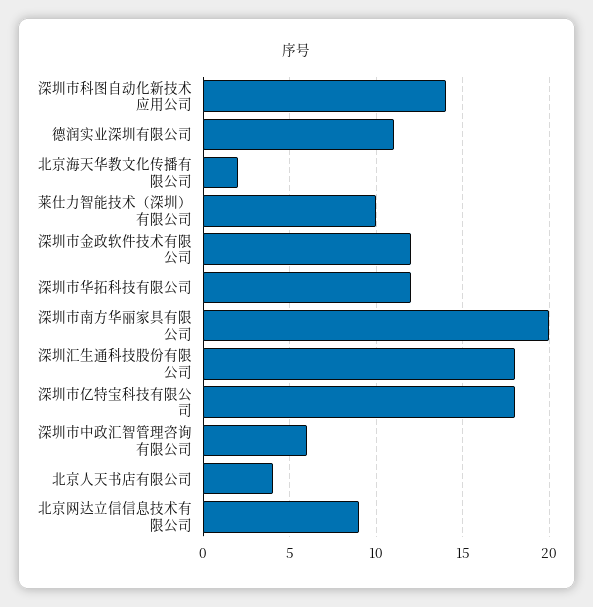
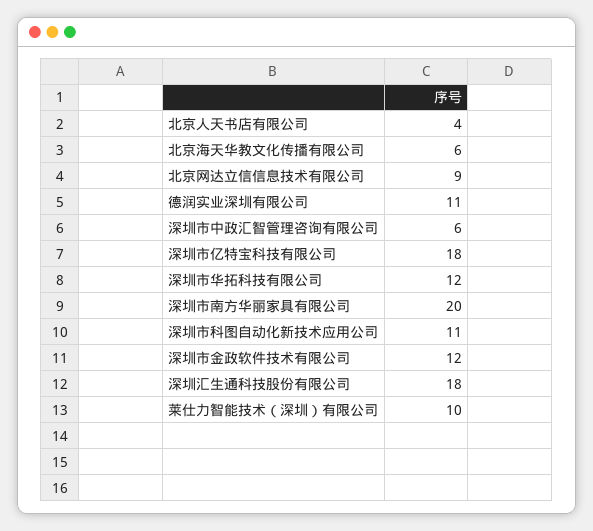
  {
-   "深圳市科图自动化新技术应用公司": 14,
+   "深圳市科图自动化新技术应用公司": 11,
    "德润实业深圳有限公司": 11,
-   "北京海天华教文化传播有限公司": 2,
+   "北京海天华教文化传播有限公司": 6,
    "莱仕力智能技术（深圳）有限公司": 10,
    "深圳市金政软件技术有限公司": 12,
    "深圳市华拓科技有限公司": 12,
    "深圳市南方华丽家具有限公司": 20,
    "深圳汇生通科技股份有限公司": 18,
    "深圳市亿特宝科技有限公司": 18,
    "深圳市中政汇智管理咨询有限公司": 6,
    "北京人天书店有限公司": 4,
    "北京网达立信信息技术有限公司": 9
  }

